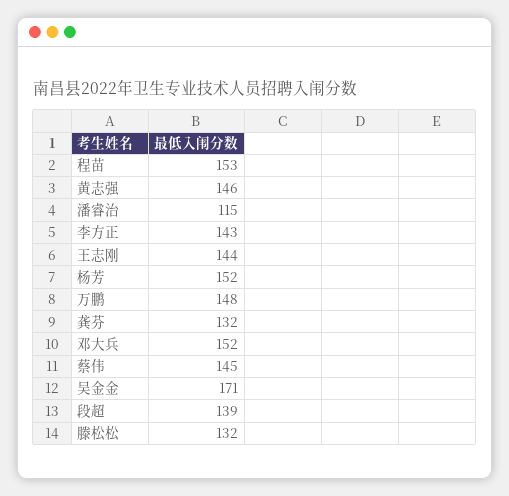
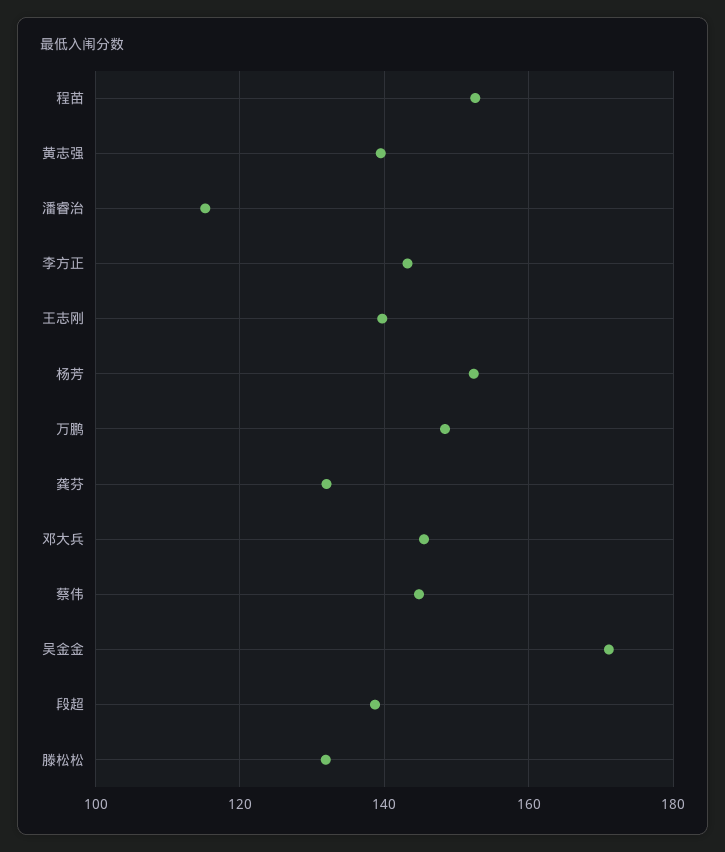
  {
    "程苗": 153,
-   "黄志强": 146,
+   "黄志强": 140,
    "潘睿治": 115,
    "李方正": 143,
-   "王志刚": 144,
+   "王志刚": 140,
    "杨芳": 152,
    "万鹏": 148,
    "龚芬": 132,
-   "邓大兵": 152,
+   "邓大兵": 146,
    "蔡伟": 145,
    "吴金金": 171,
    "段超": 139,
    "滕松松": 132
  }

